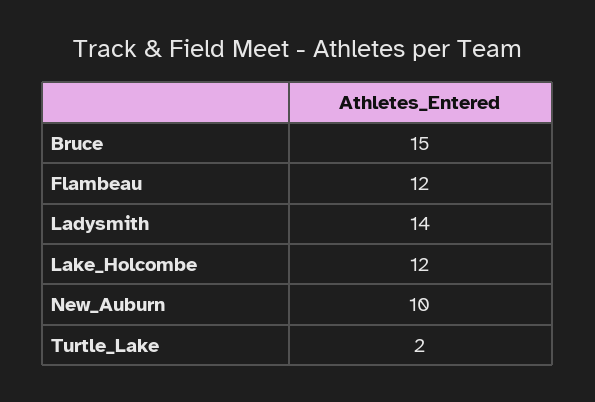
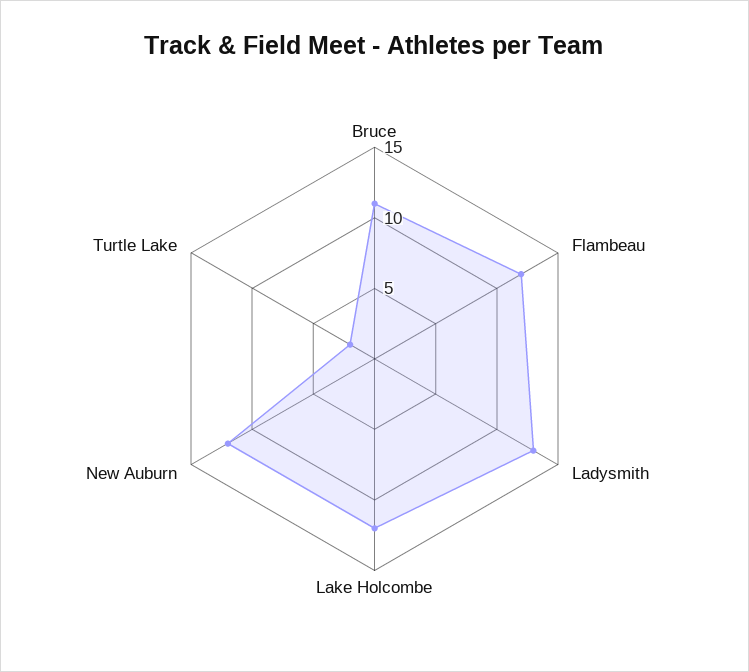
  {
-   "Bruce": 15,
+   "Bruce": 11,
    "Flambeau": 12,
-   "Ladysmith": 14,
+   "Ladysmith": 13,
    "Lake_Holcombe": 12,
-   "New_Auburn": 10,
+   "New_Auburn": 12,
    "Turtle_Lake": 2
  }

